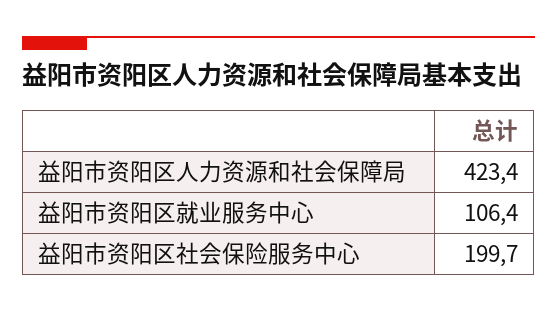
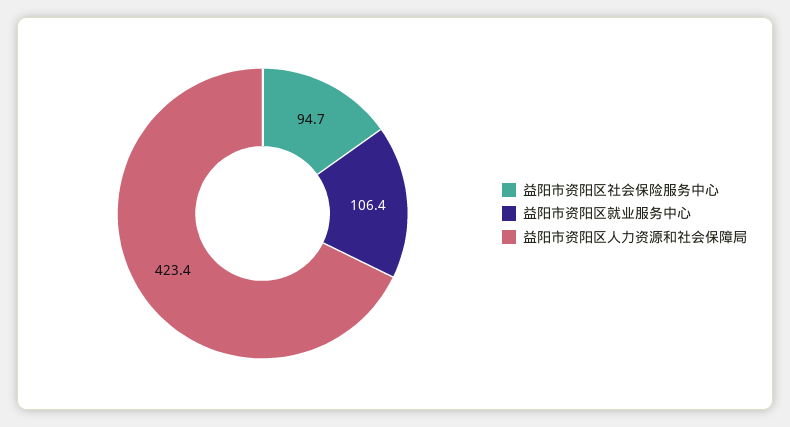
  {
    "益阳市资阳区人力资源和社会保障局": 423.4,
    "益阳市资阳区就业服务中心": 106.4,
-   "益阳市资阳区社会保险服务中心": 199.7
+   "益阳市资阳区社会保险服务中心": 94.7
  }

